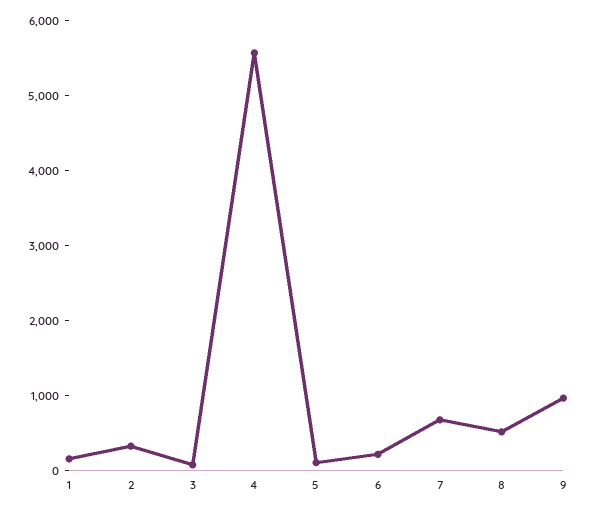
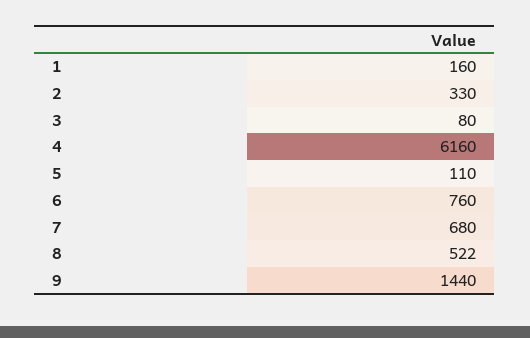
  {
    "1": 160,
    "2": 330,
    "3": 80,
-   "4": 5600,
+   "4": 6160,
    "5": 110,
-   "6": 200,
+   "6": 760,
    "7": 680,
    "8": 522,
-   "9": 1000
+   "9": 1440
  }

